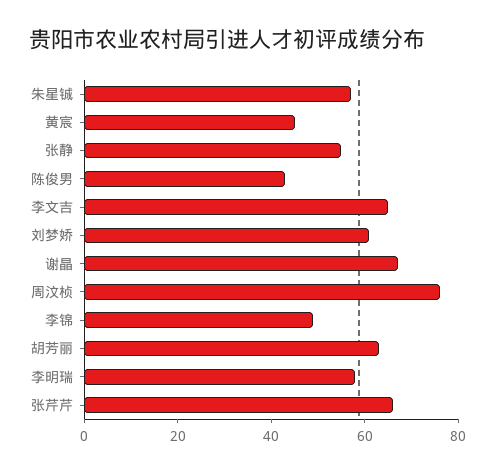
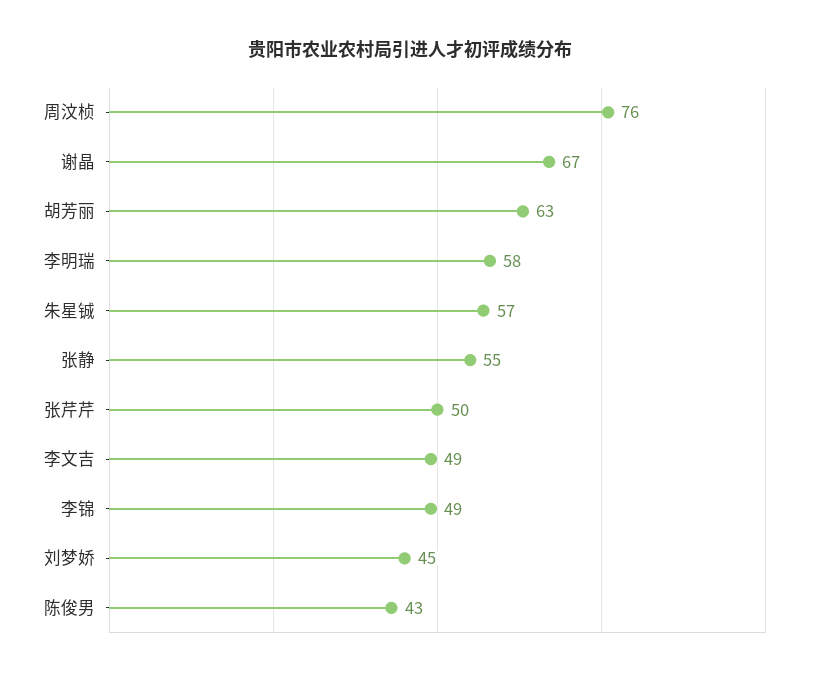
  {
    "朱星铖": 57,
-   "黄宸": 45,
    "张静": 55,
    "陈俊男": 43,
-   "李文吉": 65,
+   "李文吉": 49,
-   "刘梦娇": 60,
+   "刘梦娇": 45,
    "谢晶": 67,
    "周汶桢": 76,
    "李锦": 49,
    "胡芳丽": 63,
    "李明瑞": 58,
-   "张芹芹": 65
+   "张芹芹": 50
  }

